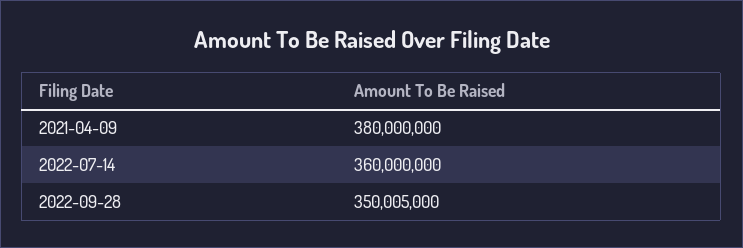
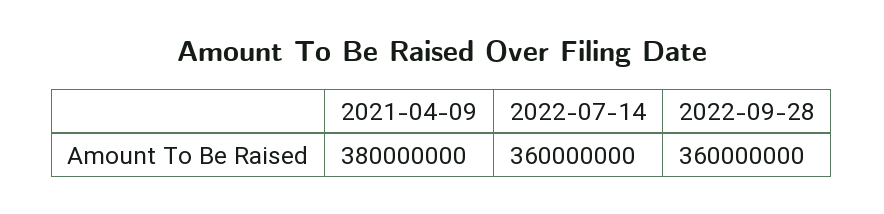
  {
    "2021-04-09": 380000000,
    "2022-07-14": 360000000,
-   "2022-09-28": 350005000
+   "2022-09-28": 360000000
  }

